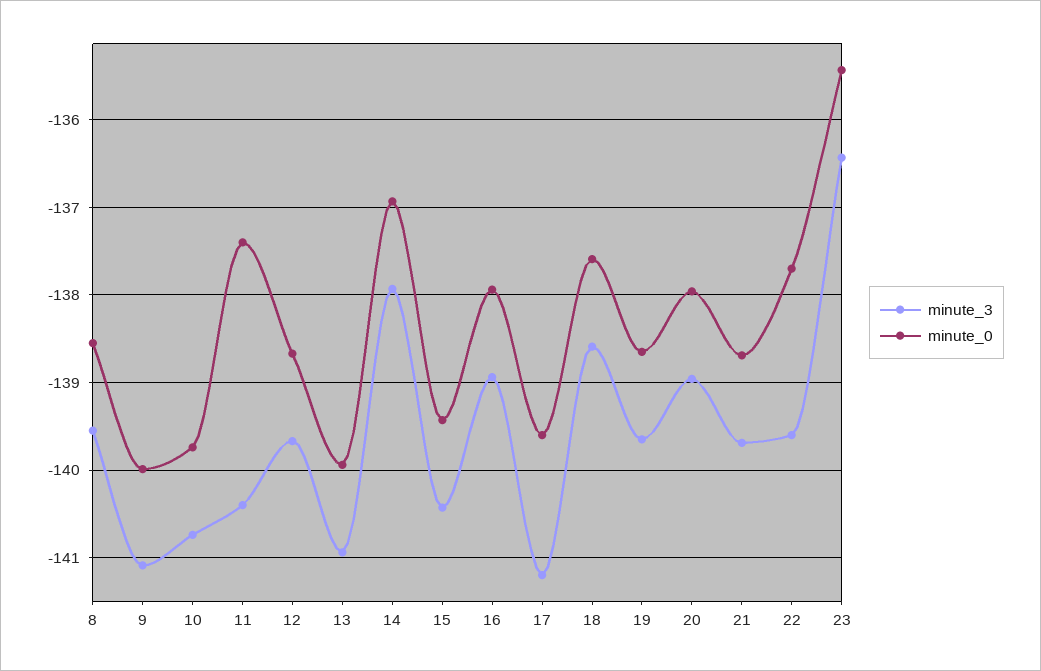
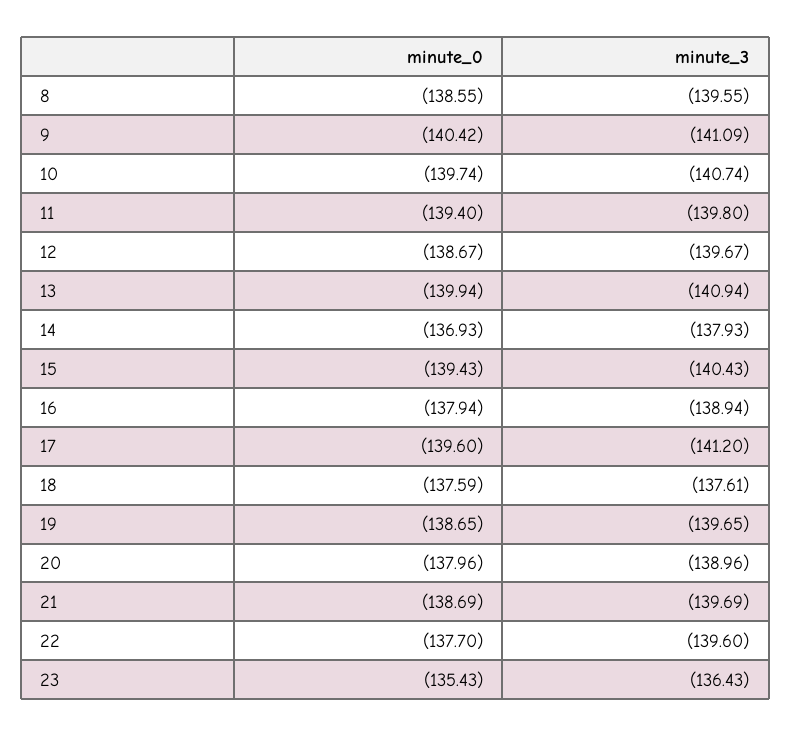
  {
    "minute_3": {
      "8": -139.55,
      "9": -141.09,
      "10": -140.74,
-     "11": -140.4,
+     "11": -139.8,
      "12": -139.67,
      "13": -140.94,
      "14": -137.93,
      "15": -140.43,
      "16": -138.94,
      "17": -141.2,
-     "18": -138.6,
+     "18": -137.61,
      "19": -139.65,
      "20": -138.96,
      "21": -139.69,
      "22": -139.6,
      "23": -136.43
    },
    "minute_0": {
      "8": -138.55,
-     "9": -140,
+     "9": -140.42,
      "10": -139.74,
-     "11": -137.4,
+     "11": -139.4,
      "12": -138.67,
      "13": -139.94,
      "14": -136.93,
      "15": -139.43,
      "16": -137.94,
      "17": -139.6,
      "18": -137.59,
      "19": -138.65,
      "20": -137.96,
      "21": -138.69,
      "22": -137.7,
      "23": -135.43
    }
  }

